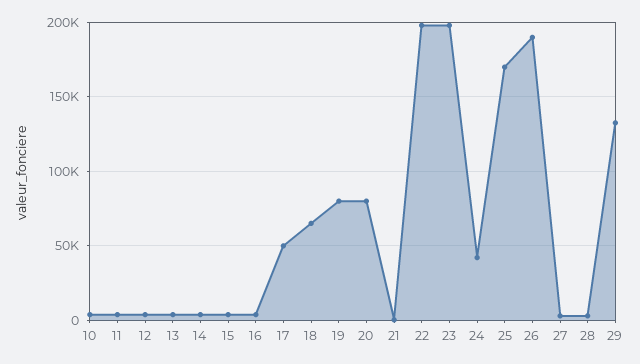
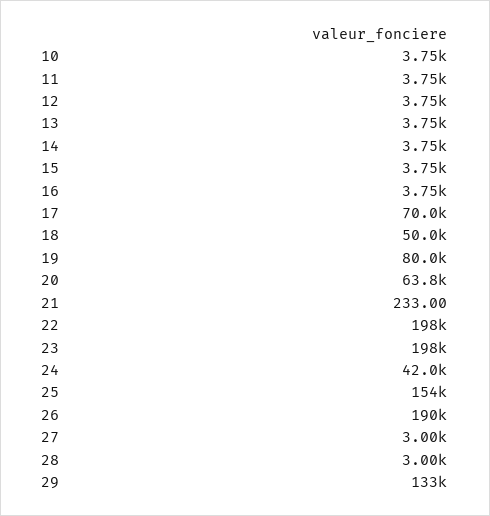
  {
    "10": 3750,
    "11": 3750,
    "12": 3750,
    "13": 3750,
    "14": 3750,
    "15": 3750,
    "16": 3750,
-   "17": 50000,
+   "17": 70000,
-   "18": 65000,
+   "18": 50000,
    "19": 80000,
-   "20": 80000,
+   "20": 63800,
    "21": 233,
    "22": 198000,
    "23": 198000,
    "24": 42000,
-   "25": 170000,
+   "25": 154000,
    "26": 190000,
    "27": 3000,
    "28": 3000,
    "29": 133000
  }

